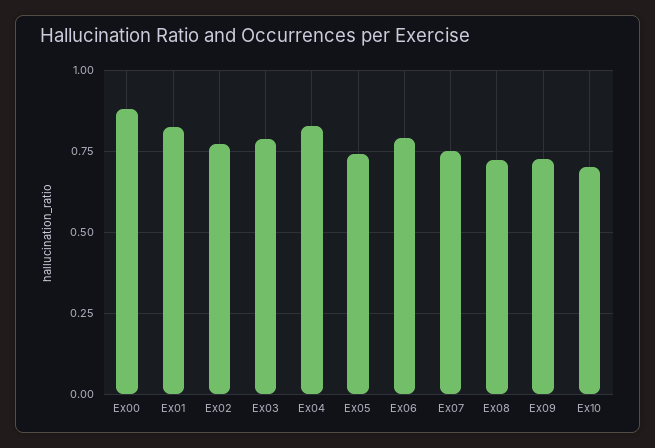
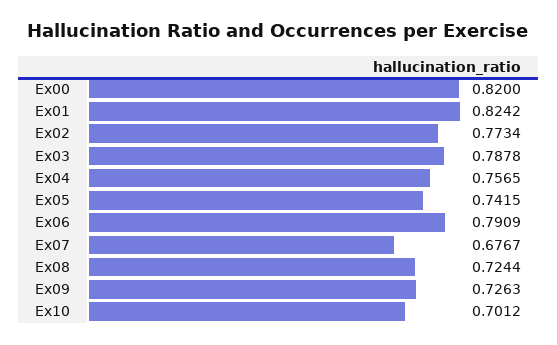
  {
-   "Ex00": 0.875,
+   "Ex00": 0.82,
    "Ex01": 0.8242,
    "Ex02": 0.7734,
    "Ex03": 0.7878,
-   "Ex04": 0.825,
+   "Ex04": 0.7565,
    "Ex05": 0.7415,
    "Ex06": 0.7909,
-   "Ex07": 0.75,
+   "Ex07": 0.6767,
    "Ex08": 0.7244,
    "Ex09": 0.7263,
    "Ex10": 0.7012
  }

